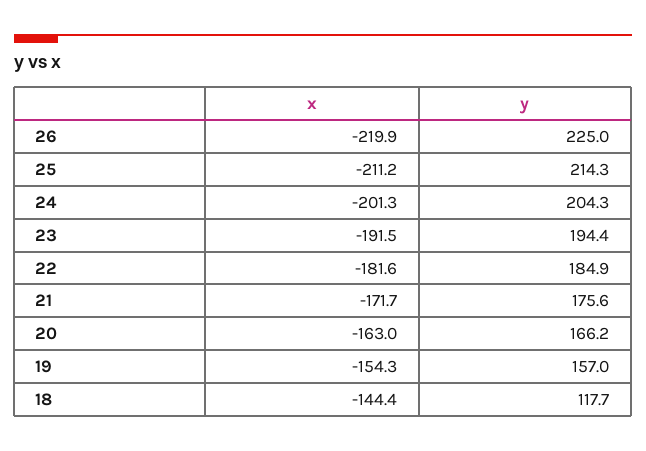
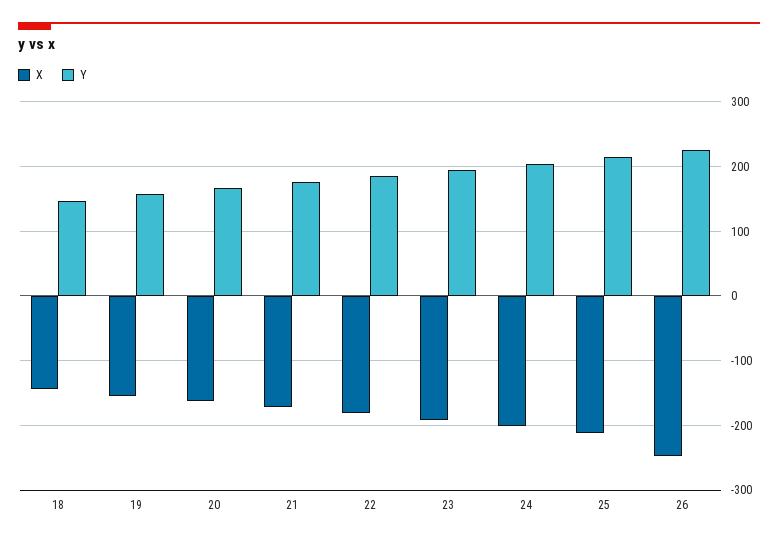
  {
    "x": {
-     "26": -219.9,
+     "26": -250,
      "25": -211.2,
      "24": -201.3,
      "23": -191.5,
      "22": -181.6,
      "21": -171.7,
      "20": -163,
      "19": -154.3,
      "18": -144.4
    },
    "y": {
      "26": 225,
      "25": 214.3,
      "24": 204.3,
      "23": 194.4,
      "22": 184.9,
      "21": 175.6,
      "20": 166.2,
      "19": 157,
-     "18": 117.7
+     "18": 150
    }
  }

